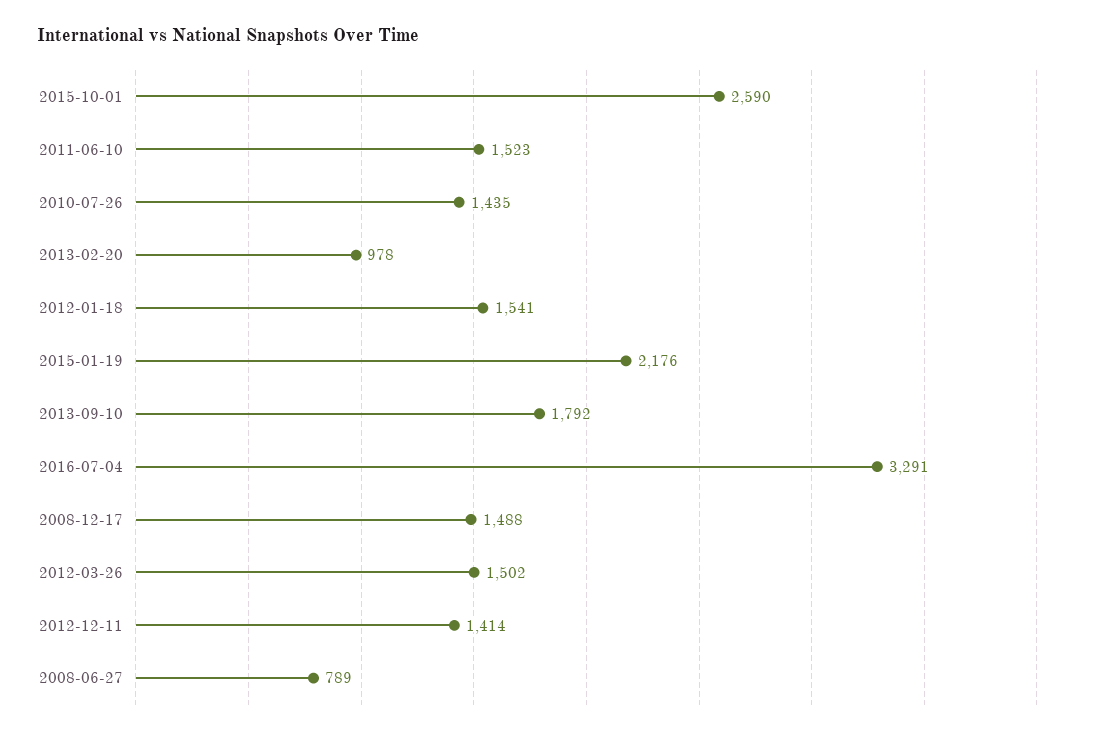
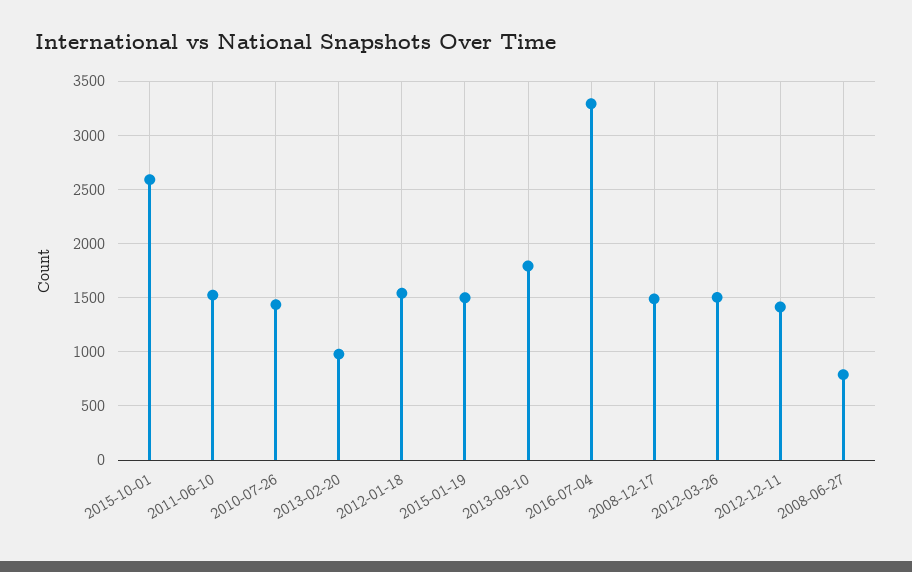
  {
    "2015-10-01": 2590,
    "2011-06-10": 1523,
    "2010-07-26": 1435,
    "2013-02-20": 978,
    "2012-01-18": 1541,
-   "2015-01-19": 2176,
+   "2015-01-19": 1500,
    "2013-09-10": 1792,
    "2016-07-04": 3291,
    "2008-12-17": 1488,
    "2012-03-26": 1502,
    "2012-12-11": 1414,
    "2008-06-27": 789
  }

